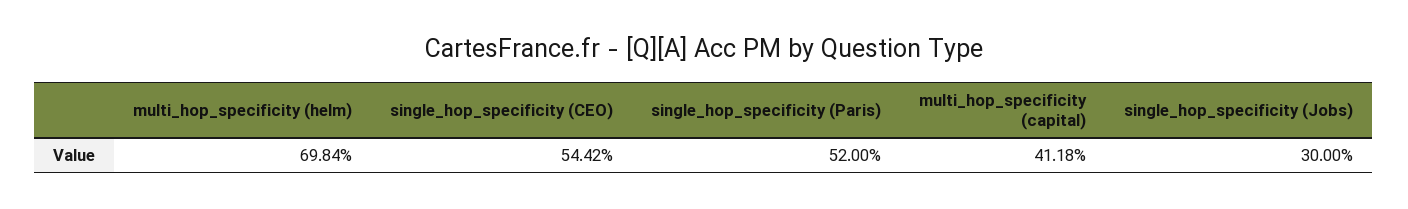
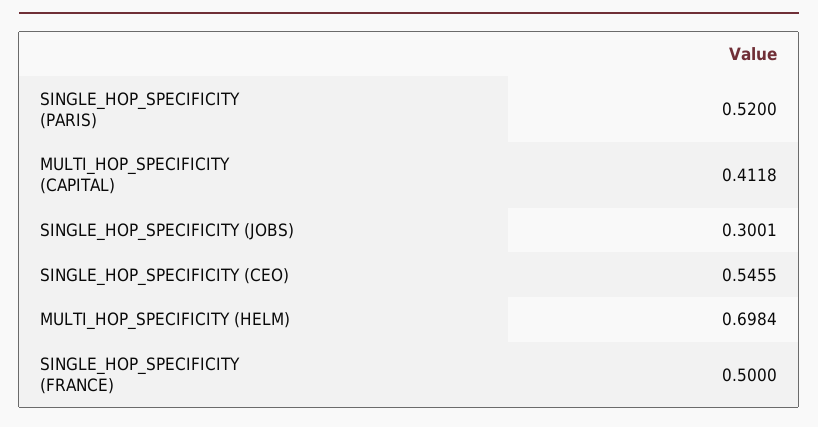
  {
    "multi_hop_specificity (helm)": 0.6984,
-   "single_hop_specificity (CEO)": 0.5442,
+   "single_hop_specificity (CEO)": 0.5455,
    "single_hop_specificity (Paris)": 0.52,
    "multi_hop_specificity (capital)": 0.4118,
-   "single_hop_specificity (Jobs)": 0.3
+   "single_hop_specificity (Jobs)": 0.3001,
+   "SINGLE_HOP_SPECIFICITY (FRANCE)": 0.5
  }

